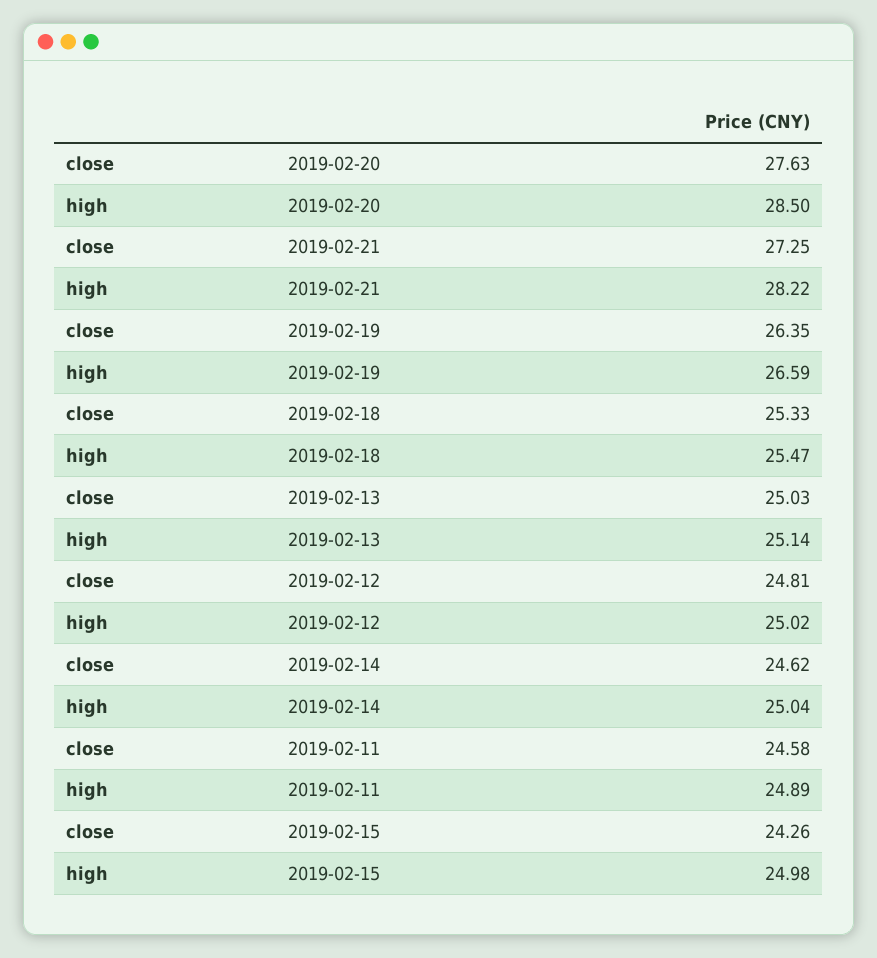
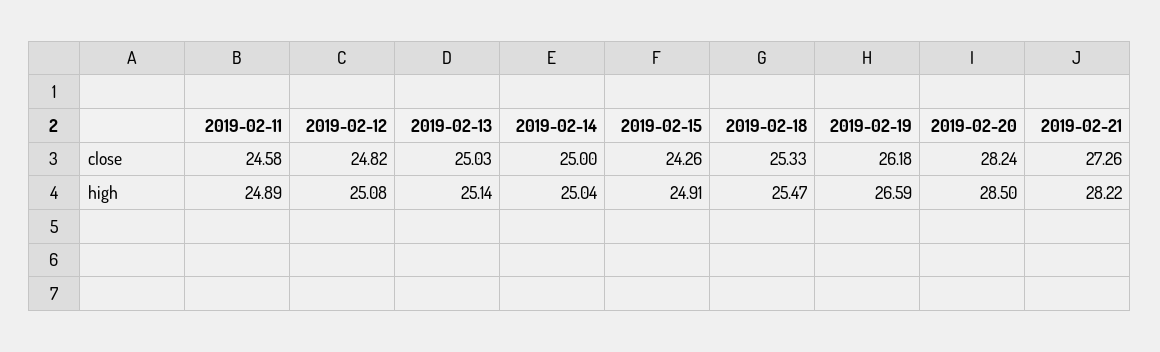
  {
    "close": {
-     "2019-02-20": 27.63,
+     "2019-02-20": 28.24,
-     "2019-02-21": 27.25,
+     "2019-02-21": 27.26,
-     "2019-02-19": 26.35,
+     "2019-02-19": 26.18,
      "2019-02-18": 25.33,
      "2019-02-13": 25.03,
-     "2019-02-12": 24.81,
+     "2019-02-12": 24.82,
-     "2019-02-14": 24.62,
+     "2019-02-14": 25,
      "2019-02-11": 24.58,
      "2019-02-15": 24.26
    },
    "high": {
      "2019-02-20": 28.5,
      "2019-02-21": 28.22,
      "2019-02-19": 26.59,
      "2019-02-18": 25.47,
      "2019-02-13": 25.14,
-     "2019-02-12": 25.02,
+     "2019-02-12": 25.08,
      "2019-02-14": 25.04,
      "2019-02-11": 24.89,
-     "2019-02-15": 24.98
+     "2019-02-15": 24.91
    }
  }

